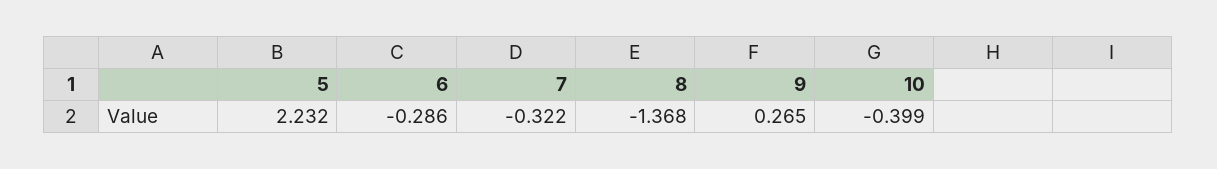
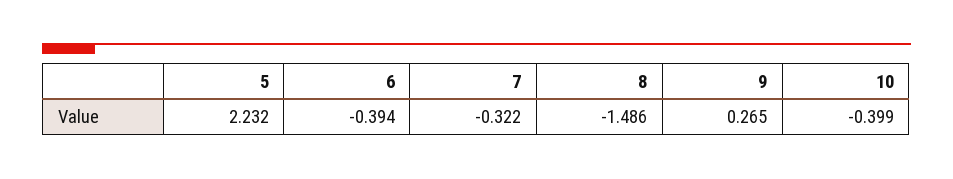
  {
    "5": 2.232,
-   "6": -0.286,
+   "6": -0.394,
    "7": -0.322,
-   "8": -1.368,
+   "8": -1.486,
    "9": 0.265,
    "10": -0.399
  }

